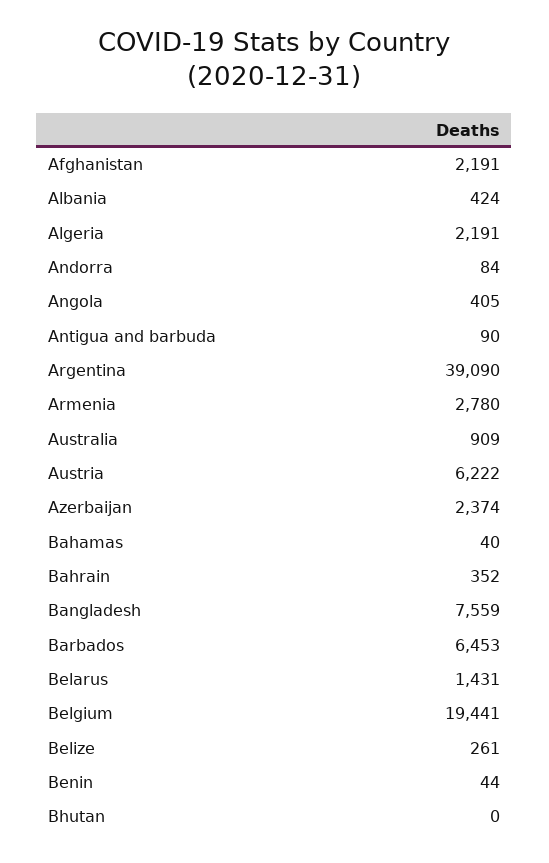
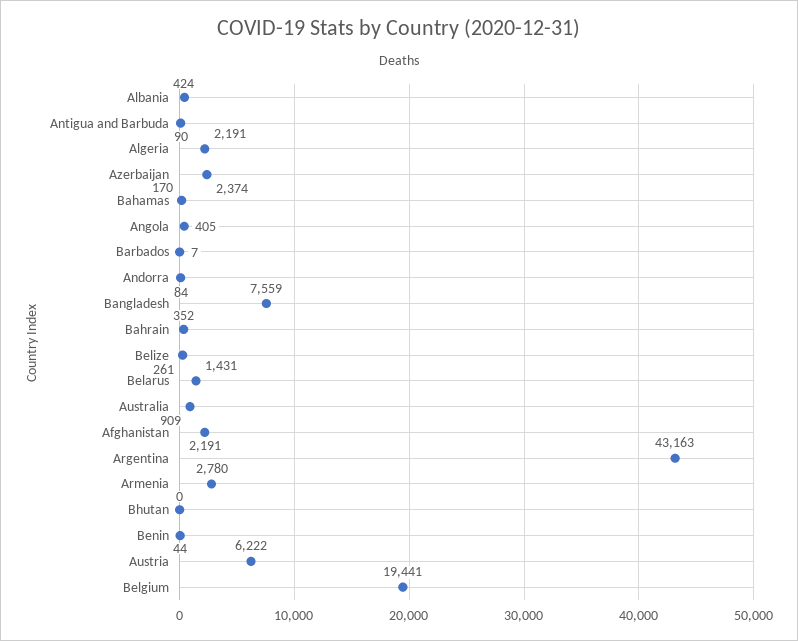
  {
    "Afghanistan": 2191,
    "Albania": 424,
    "Algeria": 2191,
    "Andorra": 84,
    "Angola": 405,
    "Antigua and barbuda": 90,
-   "Argentina": 39090,
+   "Argentina": 43163,
    "Armenia": 2780,
    "Australia": 909,
    "Austria": 6222,
    "Azerbaijan": 2374,
-   "Bahamas": 40,
+   "Bahamas": 170,
    "Bahrain": 352,
    "Bangladesh": 7559,
-   "Barbados": 6453,
+   "Barbados": 7,
    "Belarus": 1431,
    "Belgium": 19441,
    "Belize": 261,
    "Benin": 44,
    "Bhutan": 0
  }

